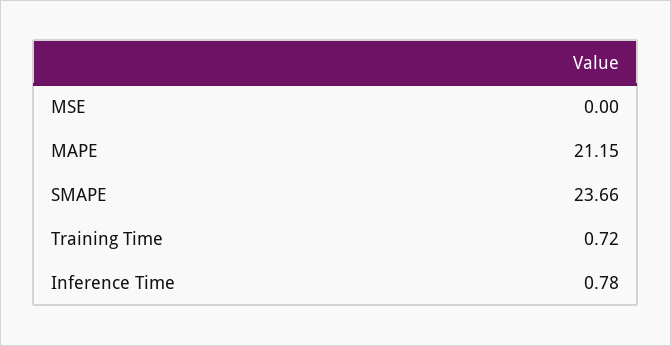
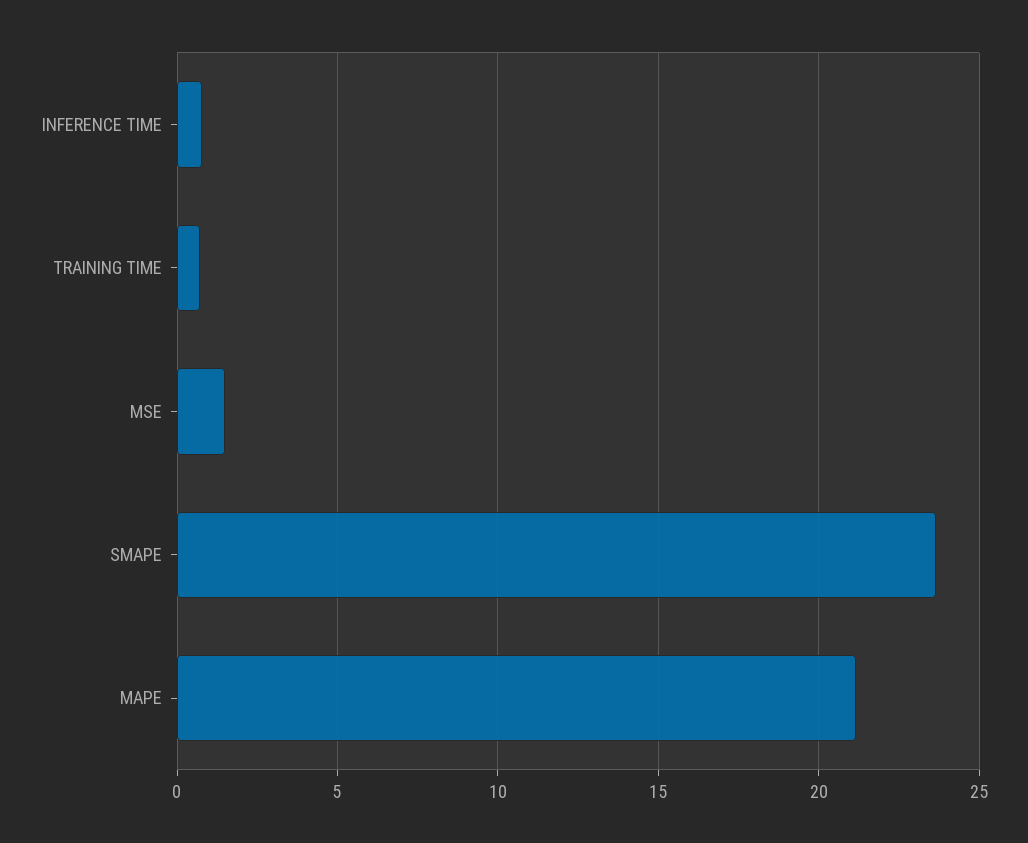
  {
-   "MSE": 0,
+   "MSE": 1.5,
    "MAPE": 21.15,
    "SMAPE": 23.66,
    "Training Time": 0.72,
    "Inference Time": 0.78
  }

